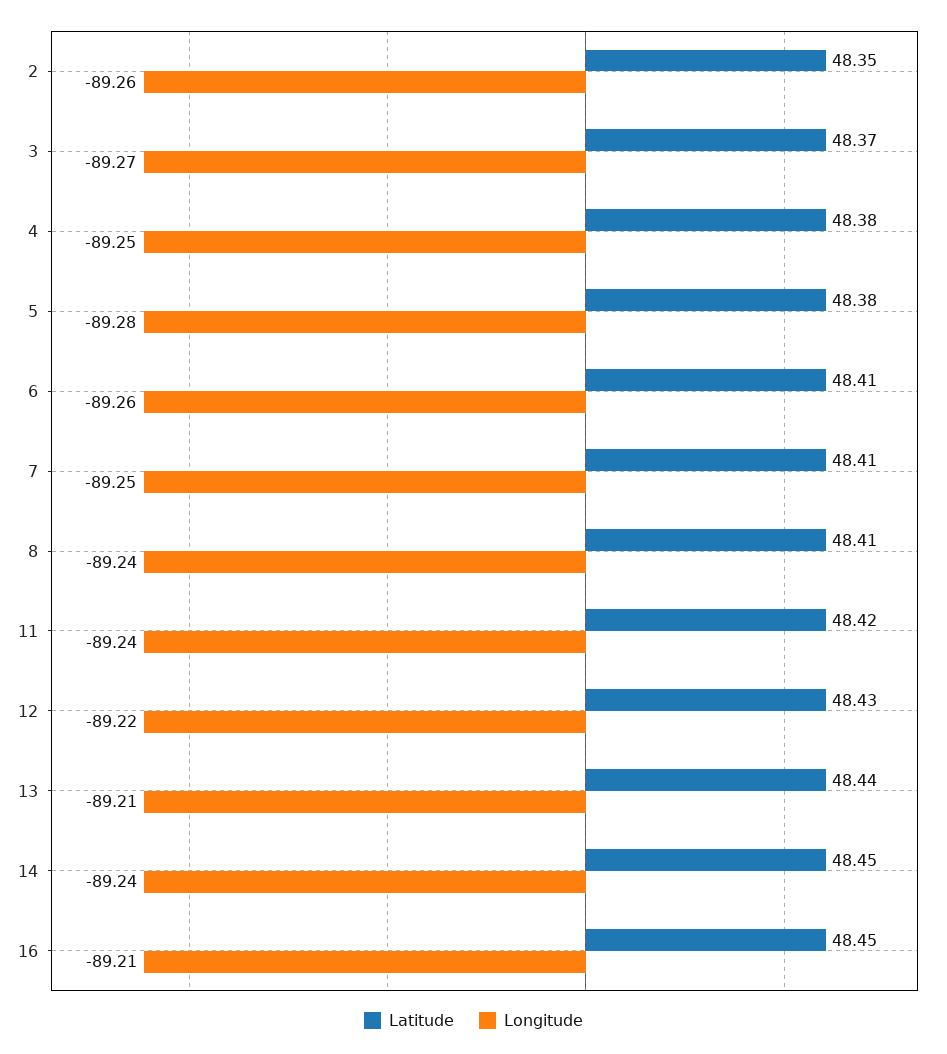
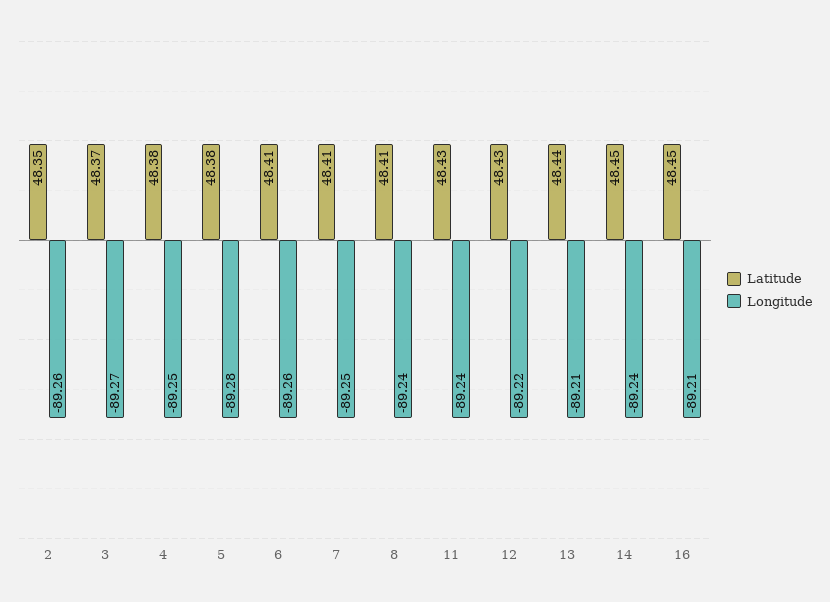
  {
    "Latitude": {
      "2": 48.35,
      "3": 48.37,
      "4": 48.38,
      "5": 48.38,
      "6": 48.41,
      "7": 48.41,
      "8": 48.41,
-     "11": 48.42,
+     "11": 48.43,
      "12": 48.43,
      "13": 48.44,
      "14": 48.45,
      "16": 48.45
    },
    "Longitude": {
      "2": -89.26,
      "3": -89.27,
      "4": -89.25,
      "5": -89.28,
      "6": -89.26,
      "7": -89.25,
      "8": -89.24,
      "11": -89.24,
      "12": -89.22,
      "13": -89.21,
      "14": -89.24,
      "16": -89.21
    }
  }

